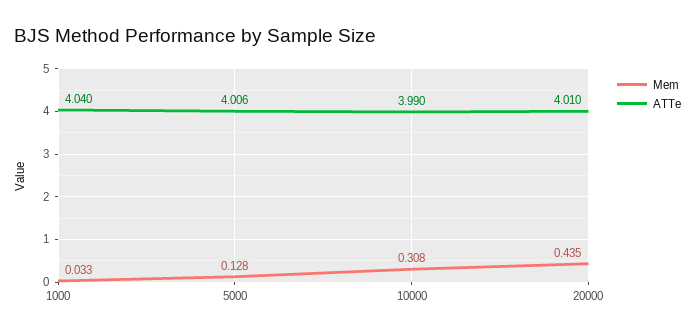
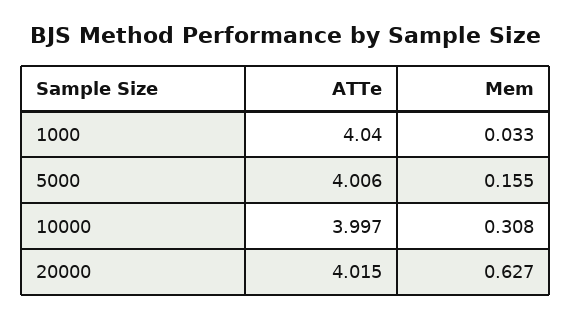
  {
    "Mem": {
      "1000": 0.033,
-     "5000": 0.128,
+     "5000": 0.155,
      "10000": 0.308,
-     "20000": 0.435
+     "20000": 0.627
    },
    "ATTe": {
      "1000": 4.04,
      "5000": 4.006,
-     "10000": 3.99,
+     "10000": 3.997,
-     "20000": 4.01
+     "20000": 4.015
    }
  }

